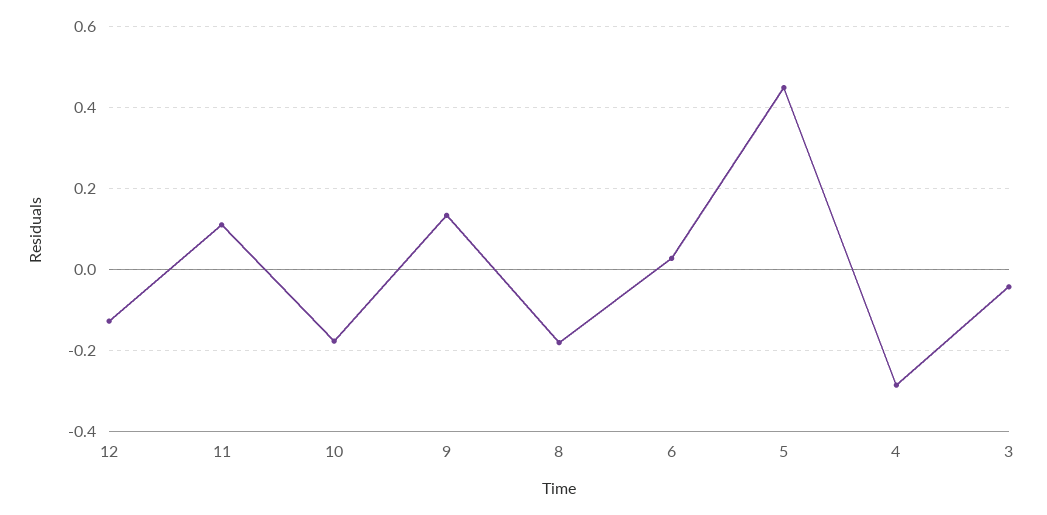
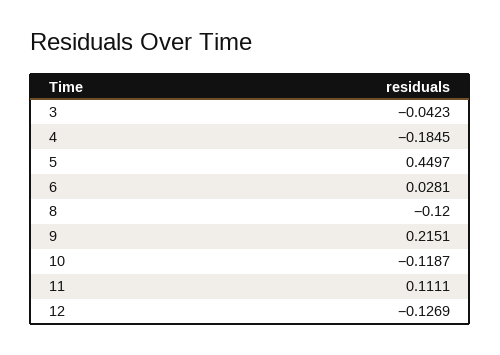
  {
    "12": -0.1269,
    "11": 0.1111,
-   "10": -0.18,
+   "10": -0.1187,
-   "9": 0.14,
+   "9": 0.2151,
-   "8": -0.18,
+   "8": -0.12,
    "6": 0.0281,
    "5": 0.4497,
-   "4": -0.28,
+   "4": -0.1845,
    "3": -0.0423
  }

